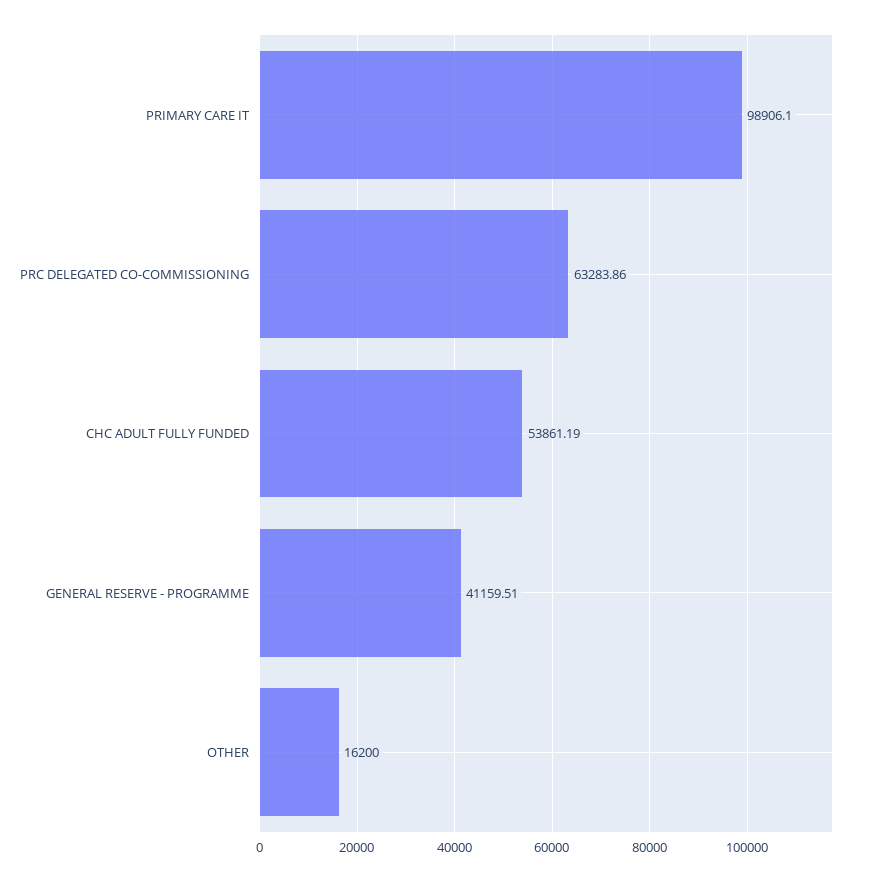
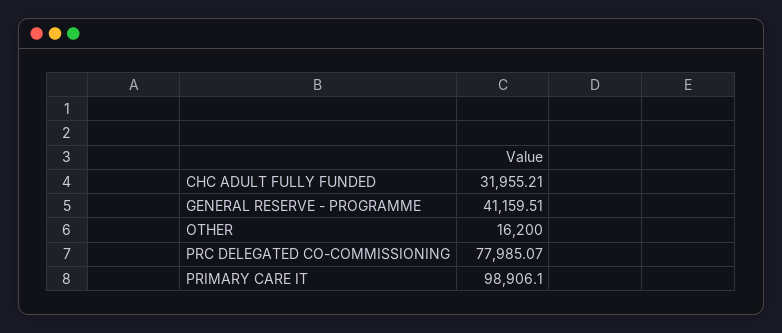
  {
    "PRIMARY CARE IT": 98906.1,
-   "PRC DELEGATED CO-COMMISSIONING": 63283.86,
+   "PRC DELEGATED CO-COMMISSIONING": 77985.07,
-   "CHC ADULT FULLY FUNDED": 53861.19,
+   "CHC ADULT FULLY FUNDED": 31955.21,
    "GENERAL RESERVE - PROGRAMME": 41159.51,
    "OTHER": 16200
  }

